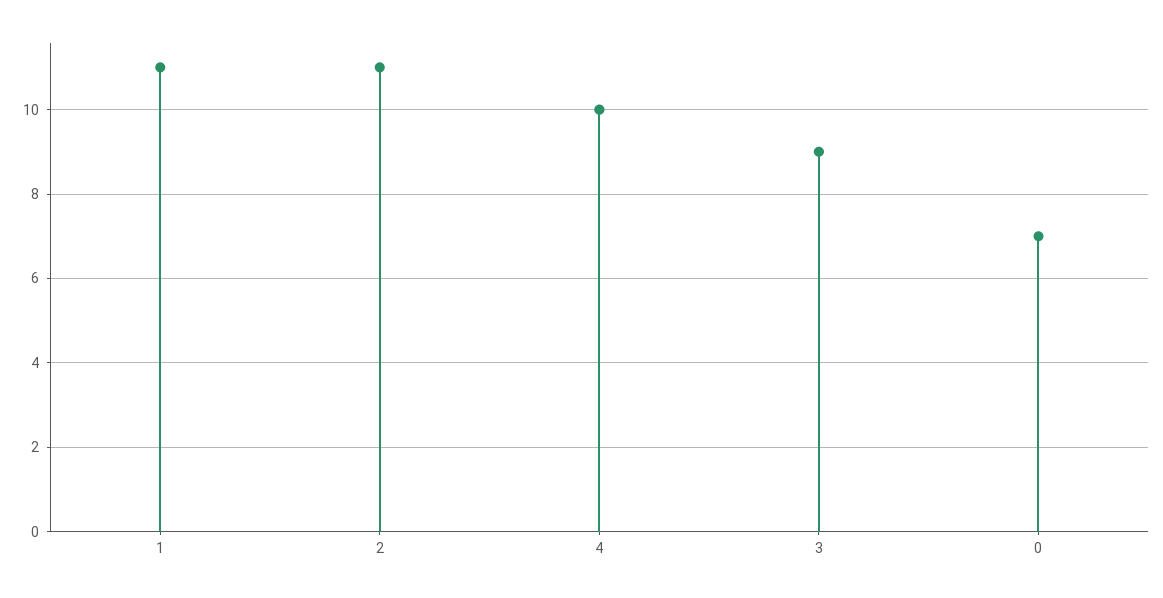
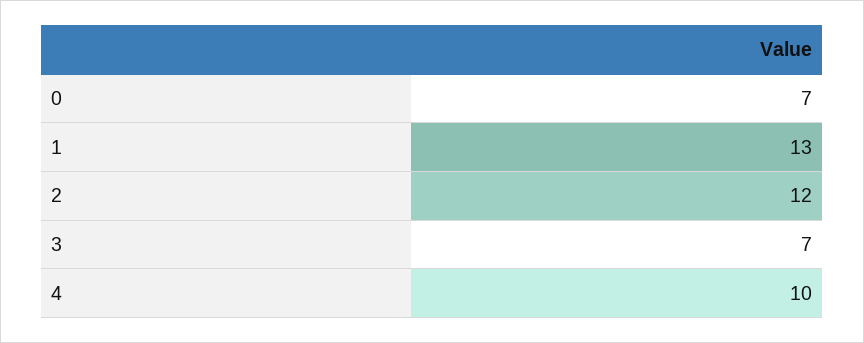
  {
-   "1": 11,
+   "1": 13,
-   "2": 11,
+   "2": 12,
    "4": 10,
-   "3": 9,
+   "3": 7,
    "0": 7
  }

